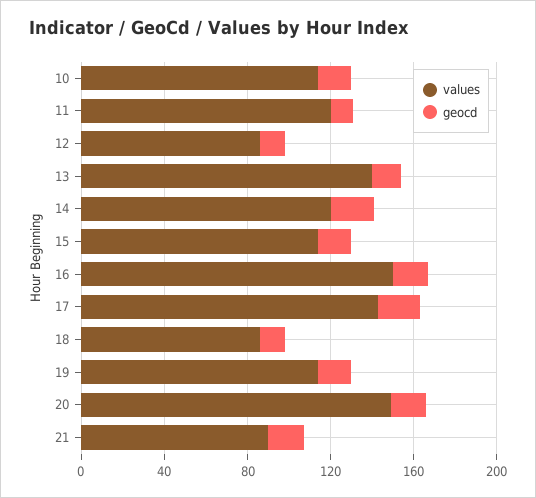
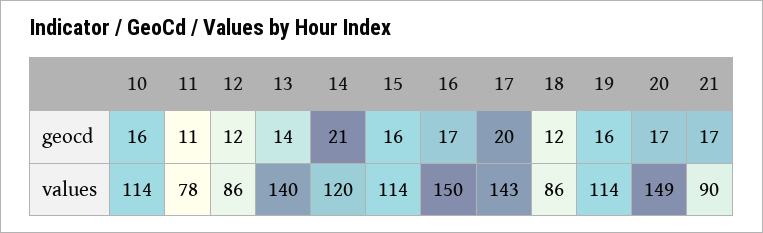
  {
    "values": {
      "10": 114,
-     "11": 120,
+     "11": 78,
      "12": 86,
      "13": 140,
      "14": 120,
      "15": 114,
      "16": 150,
      "17": 143,
      "18": 86,
      "19": 114,
      "20": 149,
      "21": 90
    },
    "geocd": {
      "10": 16,
      "11": 11,
      "12": 12,
      "13": 14,
      "14": 21,
      "15": 16,
      "16": 17,
      "17": 20,
      "18": 12,
      "19": 16,
      "20": 17,
      "21": 17
    }
  }

